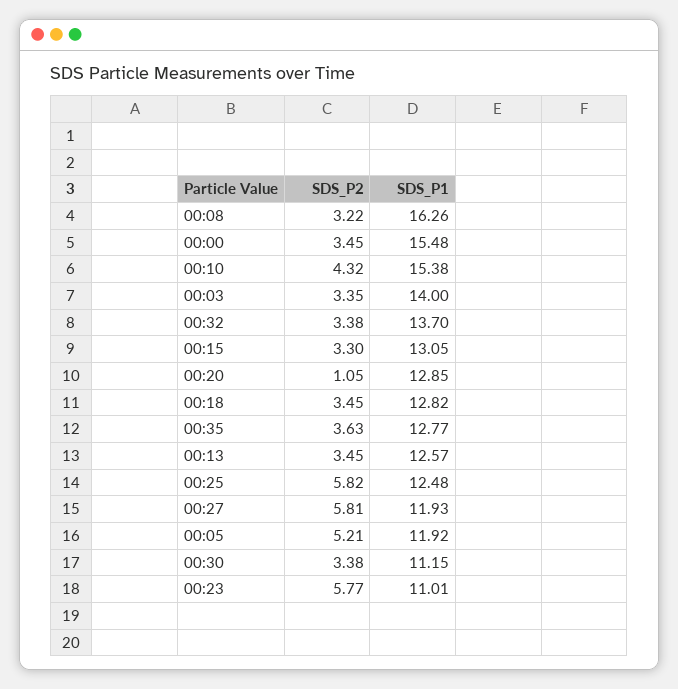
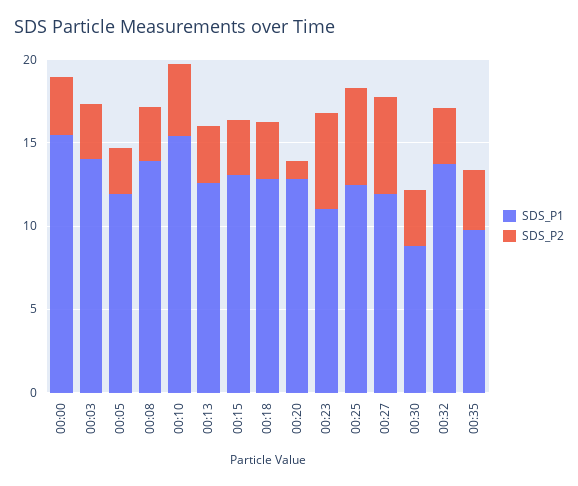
  {
    "SDS_P2": {
      "00:08": 3.22,
      "00:00": 3.45,
      "00:10": 4.32,
      "00:03": 3.35,
      "00:32": 3.38,
      "00:15": 3.3,
      "00:20": 1.05,
      "00:18": 3.45,
      "00:35": 3.63,
      "00:13": 3.45,
      "00:25": 5.82,
      "00:27": 5.81,
-     "00:05": 5.21,
+     "00:05": 3,
      "00:30": 3.38,
      "00:23": 5.77
    },
    "SDS_P1": {
-     "00:08": 16.26,
+     "00:08": 14,
      "00:00": 15.48,
      "00:10": 15.38,
      "00:03": 14,
      "00:32": 13.7,
      "00:15": 13.05,
      "00:20": 12.85,
      "00:18": 12.82,
-     "00:35": 12.77,
+     "00:35": 10,
      "00:13": 12.57,
      "00:25": 12.48,
      "00:27": 11.93,
      "00:05": 11.92,
-     "00:30": 11.15,
+     "00:30": 9,
      "00:23": 11.01
    }
  }

